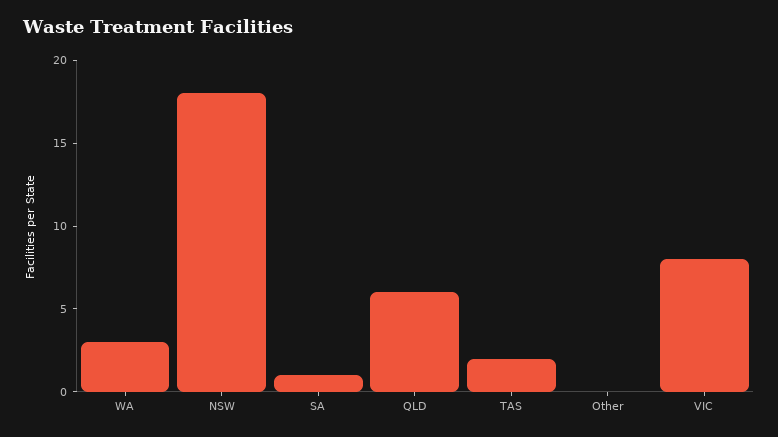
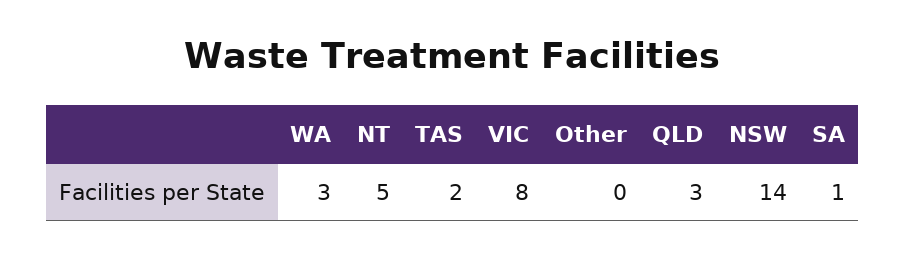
  {
    "WA": 3,
-   "NSW": 18,
+   "NSW": 14,
    "SA": 1,
-   "QLD": 6,
+   "QLD": 3,
    "TAS": 2,
    "Other": 0,
-   "VIC": 8
+   "VIC": 8,
+   "NT": 5
  }

